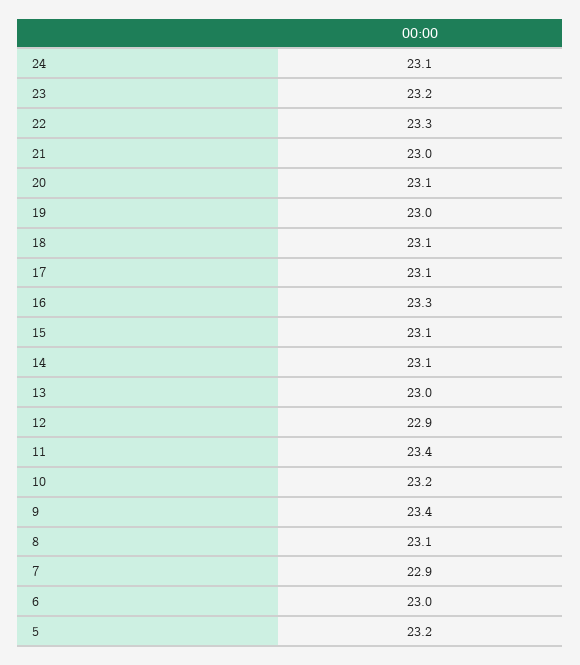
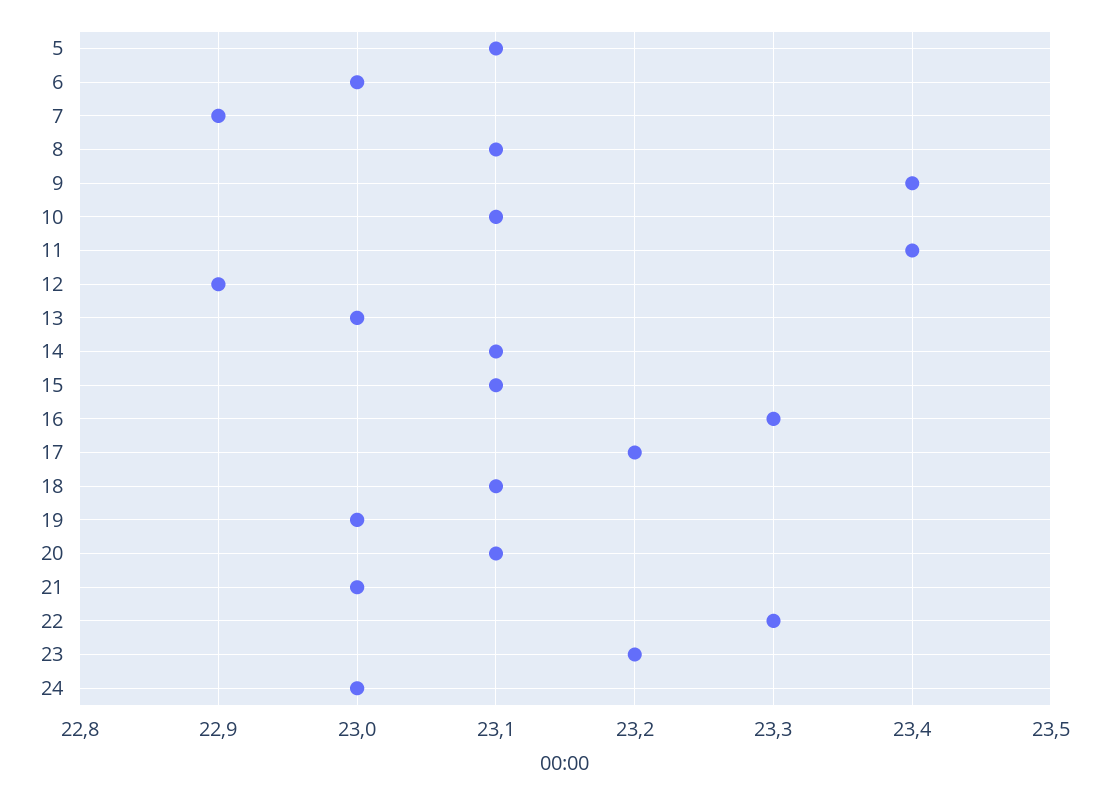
  {
-   "24": 23.1,
+   "24": 23,
    "23": 23.2,
    "22": 23.3,
    "21": 23,
    "20": 23.1,
    "19": 23,
    "18": 23.1,
-   "17": 23.1,
+   "17": 23.2,
    "16": 23.3,
    "15": 23.1,
    "14": 23.1,
    "13": 23,
    "12": 22.9,
    "11": 23.4,
-   "10": 23.2,
+   "10": 23.1,
    "9": 23.4,
    "8": 23.1,
    "7": 22.9,
    "6": 23,
-   "5": 23.2
+   "5": 23.1
  }

